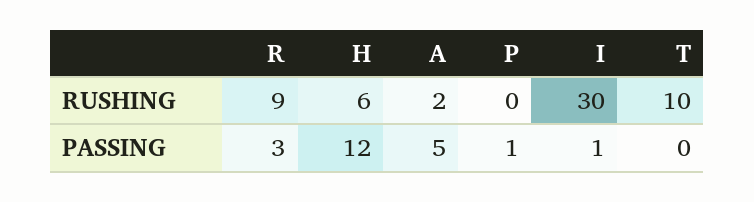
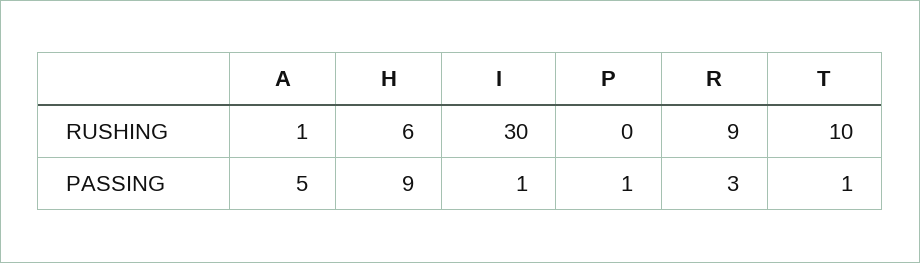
  {
    "R": {
      "RUSHING": 9,
      "PASSING": 3
    },
    "H": {
      "RUSHING": 6,
-     "PASSING": 12
+     "PASSING": 9
    },
    "A": {
-     "RUSHING": 2,
+     "RUSHING": 1,
      "PASSING": 5
    },
    "P": {
      "RUSHING": 0,
      "PASSING": 1
    },
    "I": {
      "RUSHING": 30,
      "PASSING": 1
    },
    "T": {
      "RUSHING": 10,
-     "PASSING": 0
+     "PASSING": 1
    }
  }

